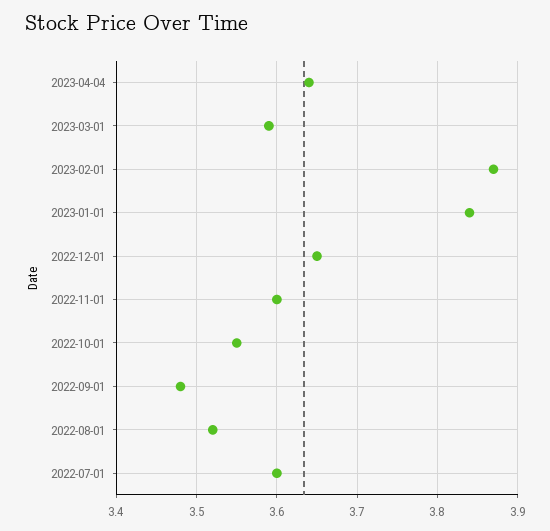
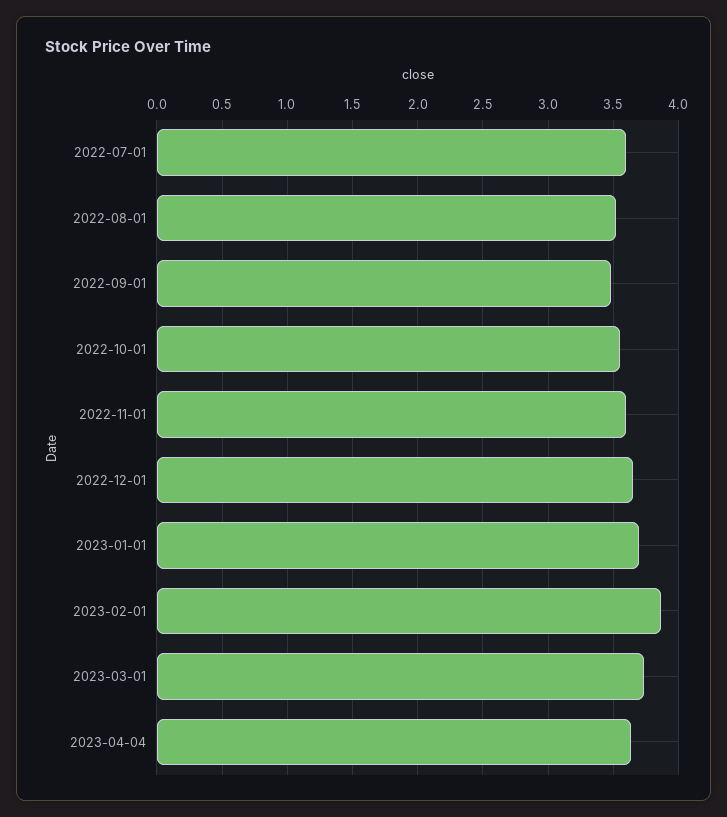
  {
    "2023-04-04": 3.64,
-   "2023-03-01": 3.59,
+   "2023-03-01": 3.75,
    "2023-02-01": 3.87,
-   "2023-01-01": 3.84,
+   "2023-01-01": 3.7,
    "2022-12-01": 3.65,
    "2022-11-01": 3.6,
    "2022-10-01": 3.55,
    "2022-09-01": 3.48,
    "2022-08-01": 3.52,
    "2022-07-01": 3.6
  }

